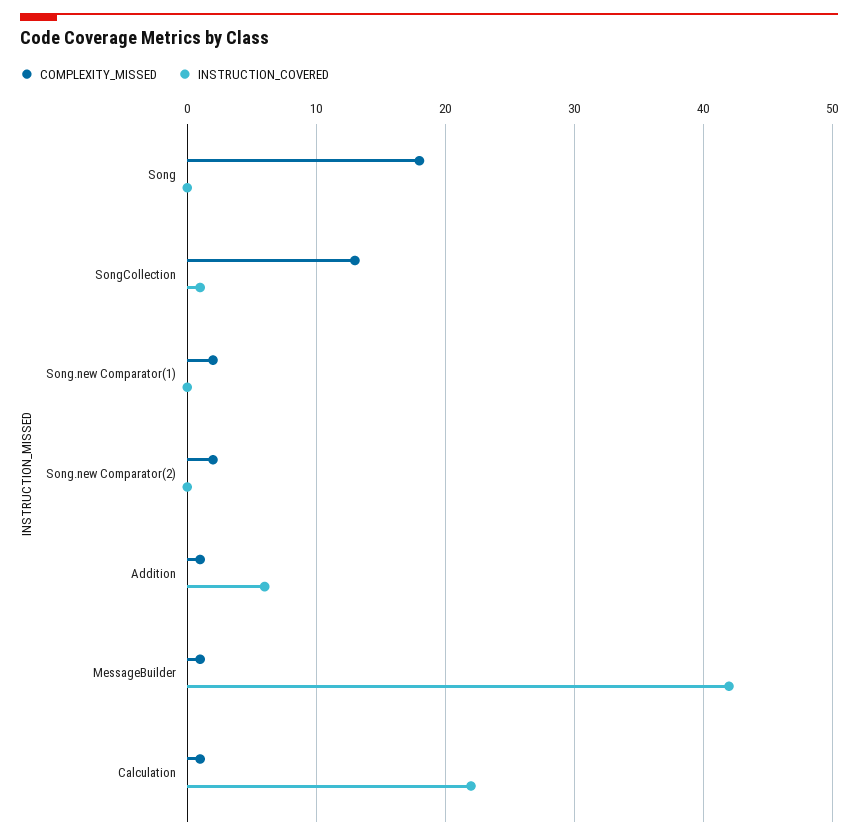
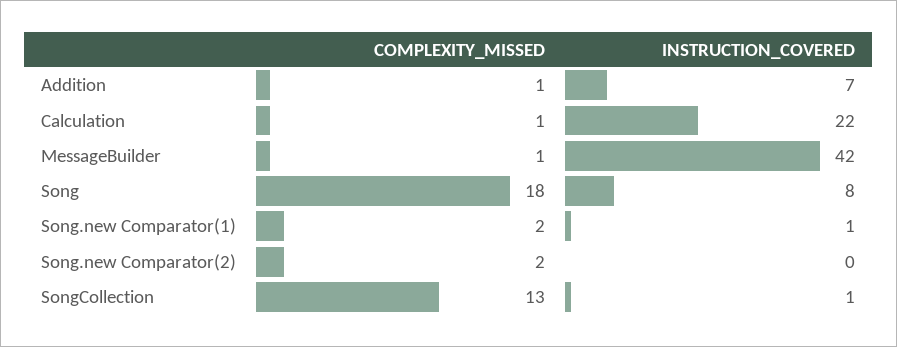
  {
    "COMPLEXITY_MISSED": {
      "Song": 18,
      "SongCollection": 13,
      "Song.new Comparator(1)": 2,
      "Song.new Comparator(2)": 2,
      "Addition": 1,
      "MessageBuilder": 1,
      "Calculation": 1
    },
    "INSTRUCTION_COVERED": {
-     "Song": 0,
+     "Song": 8,
      "SongCollection": 1,
-     "Song.new Comparator(1)": 0,
+     "Song.new Comparator(1)": 1,
      "Song.new Comparator(2)": 0,
-     "Addition": 6,
+     "Addition": 7,
      "MessageBuilder": 42,
      "Calculation": 22
    }
  }

